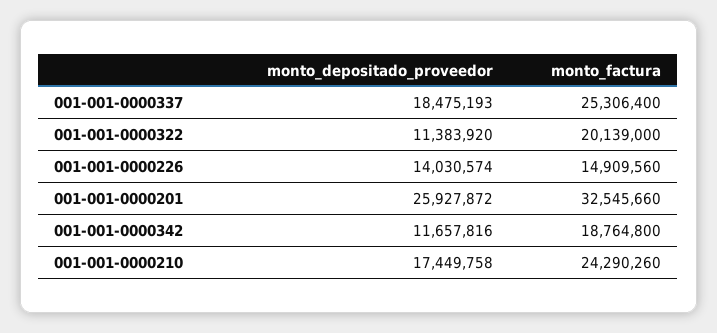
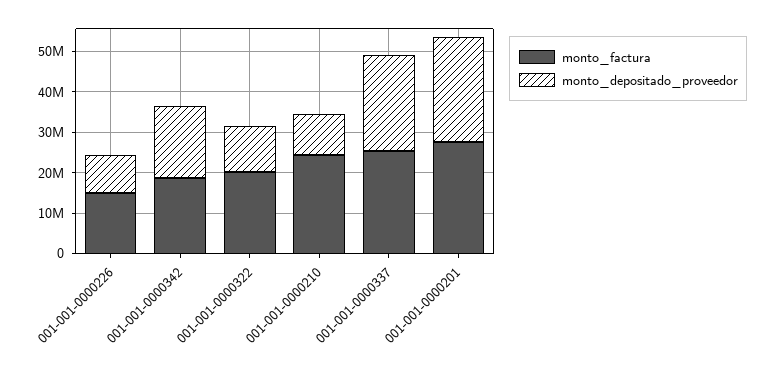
  {
    "monto_depositado_proveedor": {
-     "001-001-0000337": 18475193,
+     "001-001-0000337": 24000000,
      "001-001-0000322": 11383920,
-     "001-001-0000226": 14030574,
+     "001-001-0000226": 10000000,
      "001-001-0000201": 25927872,
-     "001-001-0000342": 11657816,
+     "001-001-0000342": 18000000,
-     "001-001-0000210": 17449758
+     "001-001-0000210": 10000000
    },
    "monto_factura": {
      "001-001-0000337": 25306400,
      "001-001-0000322": 20139000,
      "001-001-0000226": 14909560,
-     "001-001-0000201": 32545660,
+     "001-001-0000201": 28000000,
      "001-001-0000342": 18764800,
      "001-001-0000210": 24290260
    }
  }

